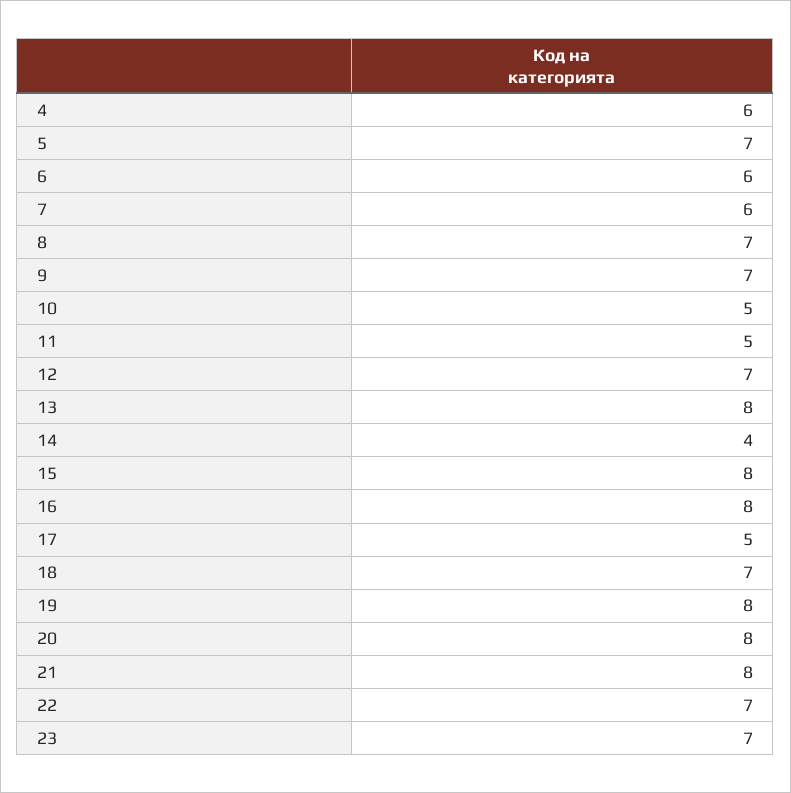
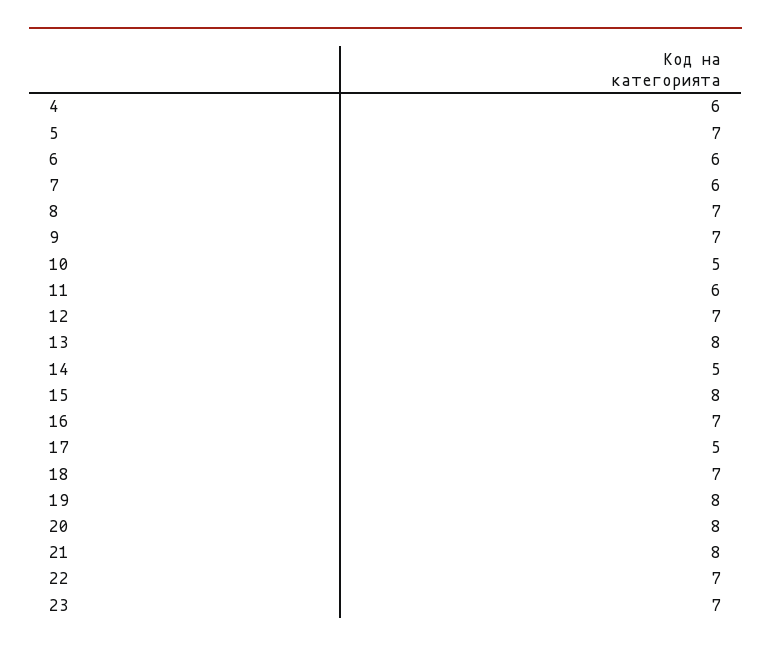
  {
    "4": 6,
    "5": 7,
    "6": 6,
    "7": 6,
    "8": 7,
    "9": 7,
    "10": 5,
-   "11": 5,
+   "11": 6,
    "12": 7,
    "13": 8,
-   "14": 4,
+   "14": 5,
    "15": 8,
-   "16": 8,
+   "16": 7,
    "17": 5,
    "18": 7,
    "19": 8,
    "20": 8,
    "21": 8,
    "22": 7,
    "23": 7
  }

